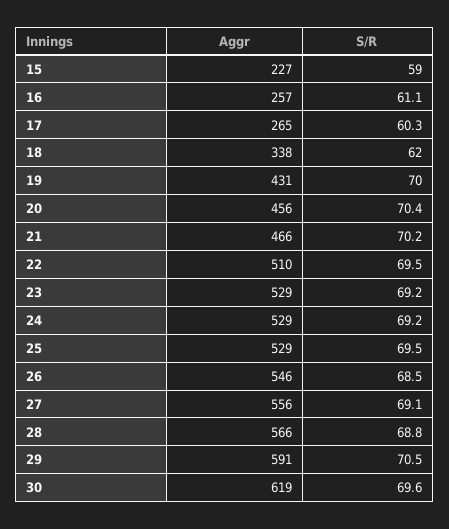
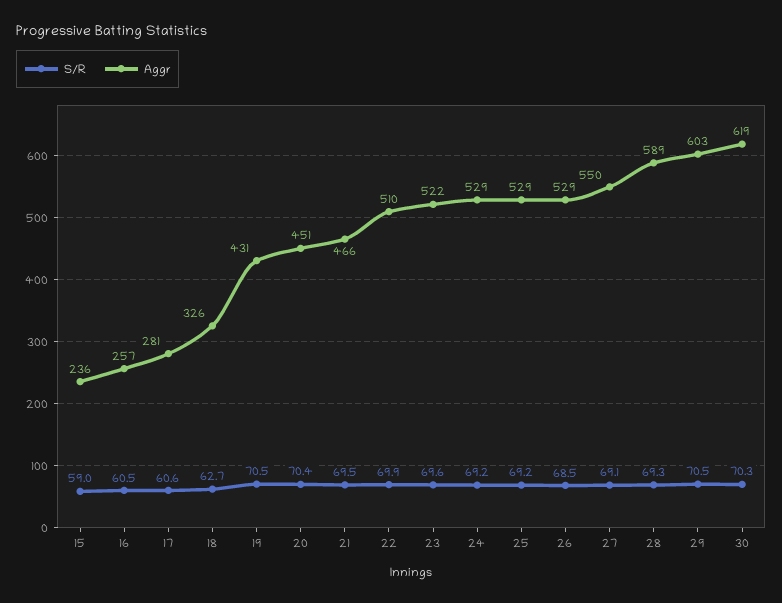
  {
    "Aggr": {
-     "15": 227,
+     "15": 236,
      "16": 257,
-     "17": 265,
+     "17": 281,
-     "18": 338,
+     "18": 326,
      "19": 431,
-     "20": 456,
+     "20": 451,
      "21": 466,
      "22": 510,
-     "23": 529,
+     "23": 522,
      "24": 529,
      "25": 529,
-     "26": 546,
+     "26": 529,
-     "27": 556,
+     "27": 550,
-     "28": 566,
+     "28": 589,
-     "29": 591,
+     "29": 603,
      "30": 619
    },
    "S/R": {
      "15": 59,
-     "16": 61.1,
+     "16": 60.5,
-     "17": 60.3,
+     "17": 60.6,
-     "18": 62,
+     "18": 62.7,
-     "19": 70,
+     "19": 70.5,
      "20": 70.4,
-     "21": 70.2,
+     "21": 69.5,
-     "22": 69.5,
+     "22": 69.9,
-     "23": 69.2,
+     "23": 69.6,
      "24": 69.2,
-     "25": 69.5,
+     "25": 69.2,
      "26": 68.5,
      "27": 69.1,
-     "28": 68.8,
+     "28": 69.3,
      "29": 70.5,
-     "30": 69.6
+     "30": 70.3
    }
  }

